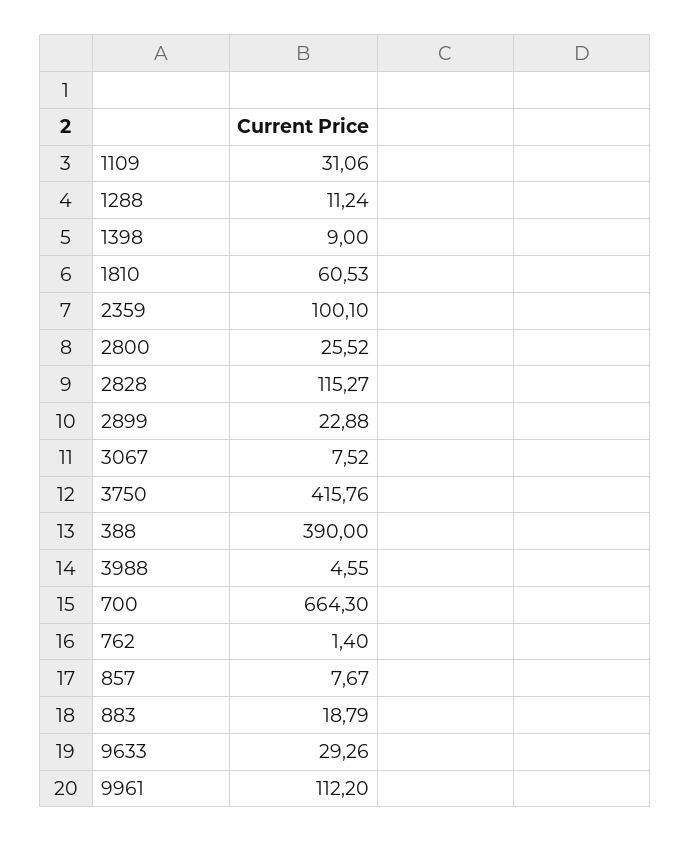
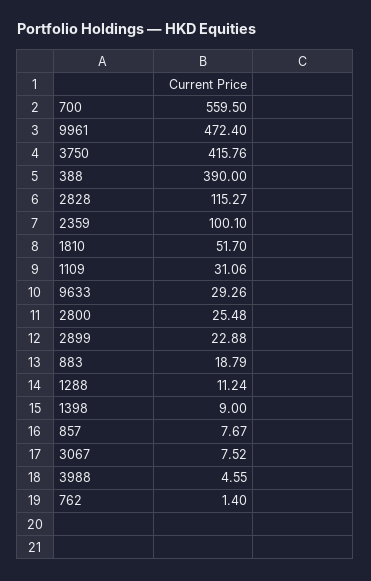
  {
    "1109": 31.06,
    "1288": 11.24,
    "1398": 9,
-   "1810": 60.53,
+   "1810": 51.7,
    "2359": 100.1,
-   "2800": 25.52,
+   "2800": 25.48,
    "2828": 115.27,
    "2899": 22.88,
    "3067": 7.52,
    "3750": 415.76,
    "388": 390,
    "3988": 4.55,
-   "700": 664.3,
+   "700": 559.5,
    "762": 1.4,
    "857": 7.67,
    "883": 18.79,
    "9633": 29.26,
-   "9961": 112.2
+   "9961": 472.4
  }

